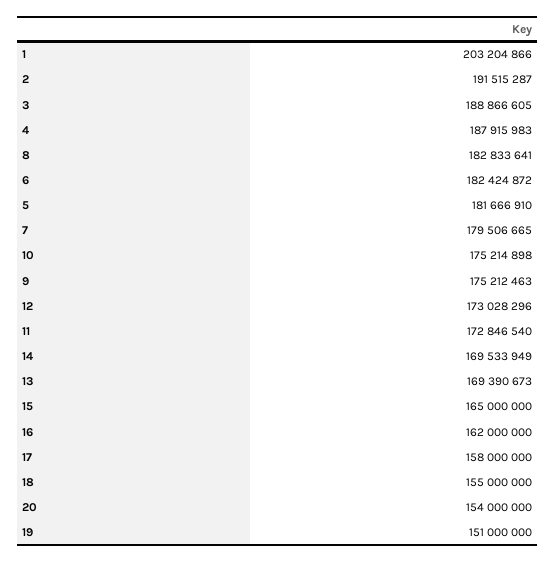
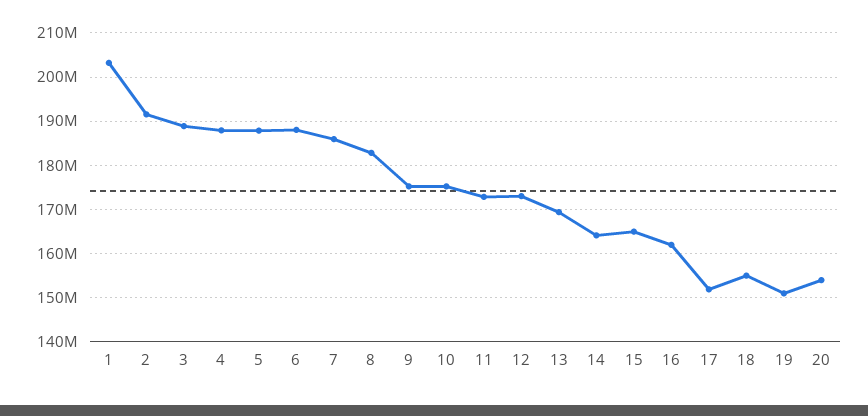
  {
    "1": 203204866,
    "2": 191515287,
    "3": 188866605,
    "4": 187915983,
    "8": 182833641,
-   "6": 182424872,
+   "6": 188000000,
-   "5": 181666910,
+   "5": 188000000,
-   "7": 179506665,
+   "7": 186000000,
    "10": 175214898,
    "9": 175212463,
    "12": 173028296,
    "11": 172846540,
-   "14": 169533949,
+   "14": 164000000,
    "13": 169390673,
    "15": 165000000,
    "16": 162000000,
-   "17": 158000000,
+   "17": 152000000,
    "18": 155000000,
    "20": 154000000,
    "19": 151000000
  }

